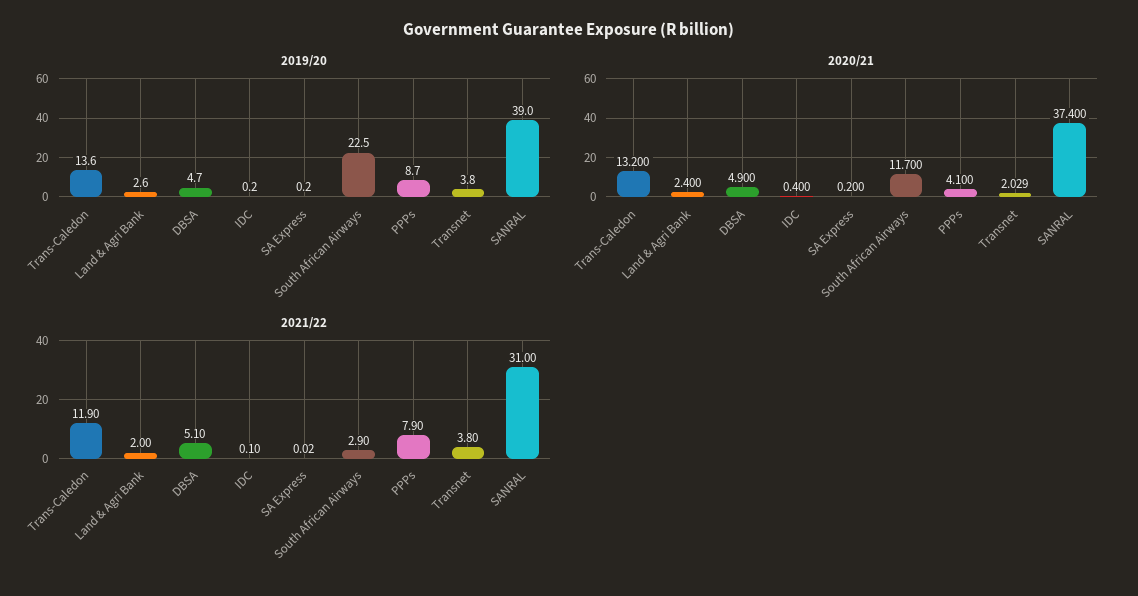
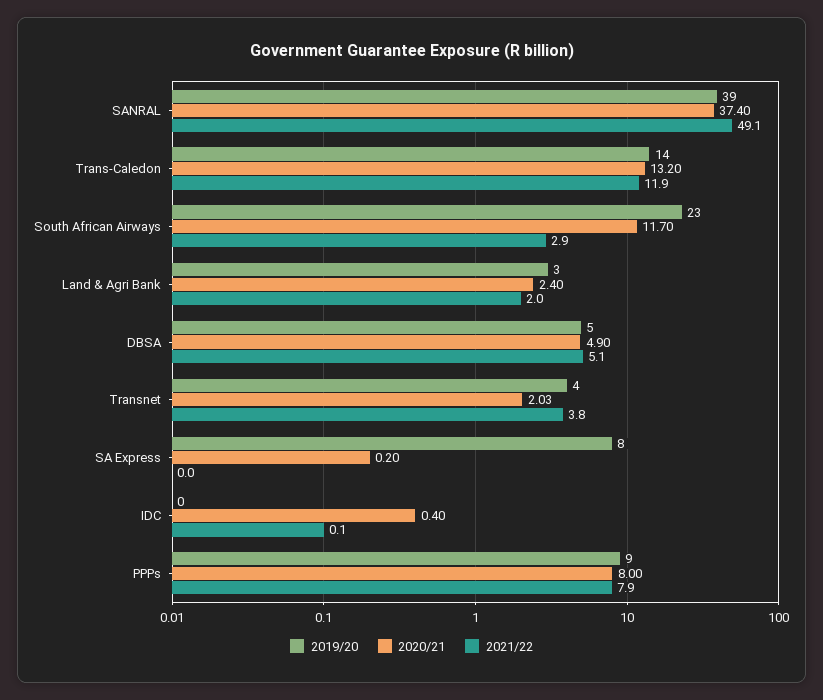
  {
    "2019/20": {
      "Trans-Caledon": 13.6,
      "Land & Agri Bank": 2.6,
      "DBSA": 4.7,
      "IDC": 0.2,
-     "SA Express": 0.2,
+     "SA Express": 8,
      "South African Airways": 22.5,
      "PPPs": 8.7,
      "Transnet": 3.8,
      "SANRAL": 39
    },
    "2020/21": {
      "Trans-Caledon": 13.2,
      "Land & Agri Bank": 2.4,
      "DBSA": 4.9,
      "IDC": 0.4,
      "SA Express": 0.2,
      "South African Airways": 11.7,
-     "PPPs": 4.1,
+     "PPPs": 8,
      "Transnet": 2.029,
      "SANRAL": 37.4
    },
    "2021/22": {
      "Trans-Caledon": 11.9,
      "Land & Agri Bank": 2,
      "DBSA": 5.1,
      "IDC": 0.1,
      "SA Express": 0.02,
      "South African Airways": 2.9,
      "PPPs": 7.9,
      "Transnet": 3.8,
-     "SANRAL": 31
+     "SANRAL": 49.1
    }
  }

